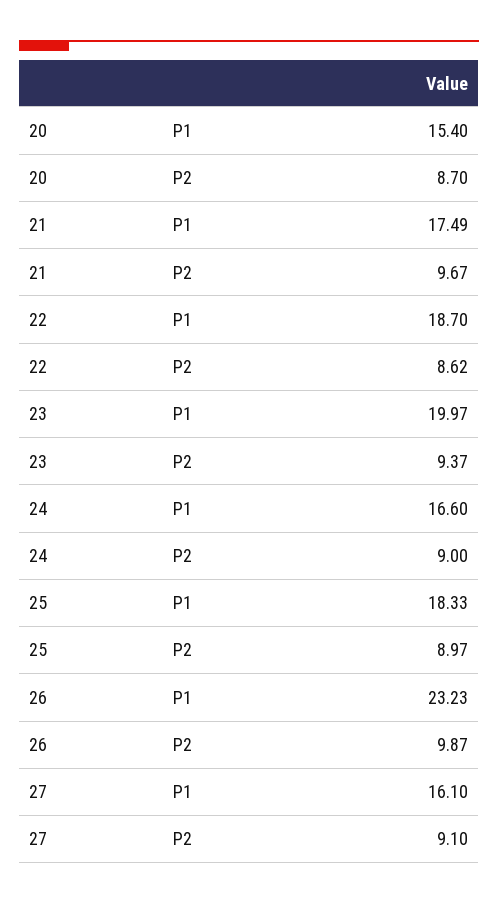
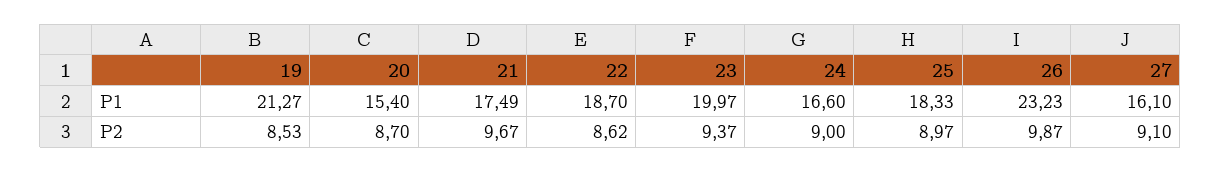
  {
    "20": {
      "P1": 15.4,
      "P2": 8.7
    },
    "21": {
      "P1": 17.49,
      "P2": 9.67
    },
    "22": {
      "P1": 18.7,
      "P2": 8.62
    },
    "23": {
      "P1": 19.97,
      "P2": 9.37
    },
    "24": {
      "P1": 16.6,
      "P2": 9
    },
    "25": {
      "P1": 18.33,
      "P2": 8.97
    },
    "26": {
      "P1": 23.23,
      "P2": 9.87
    },
    "27": {
      "P1": 16.1,
      "P2": 9.1
-   }
+   },
+   "19": {
+     "P1": 21.27,
+     "P2": 8.53
+   }
  }

